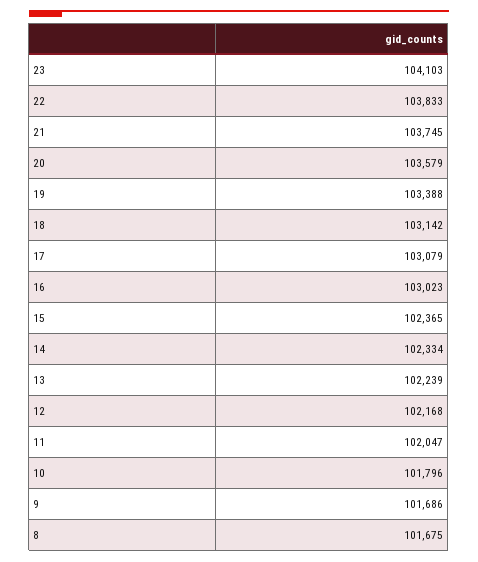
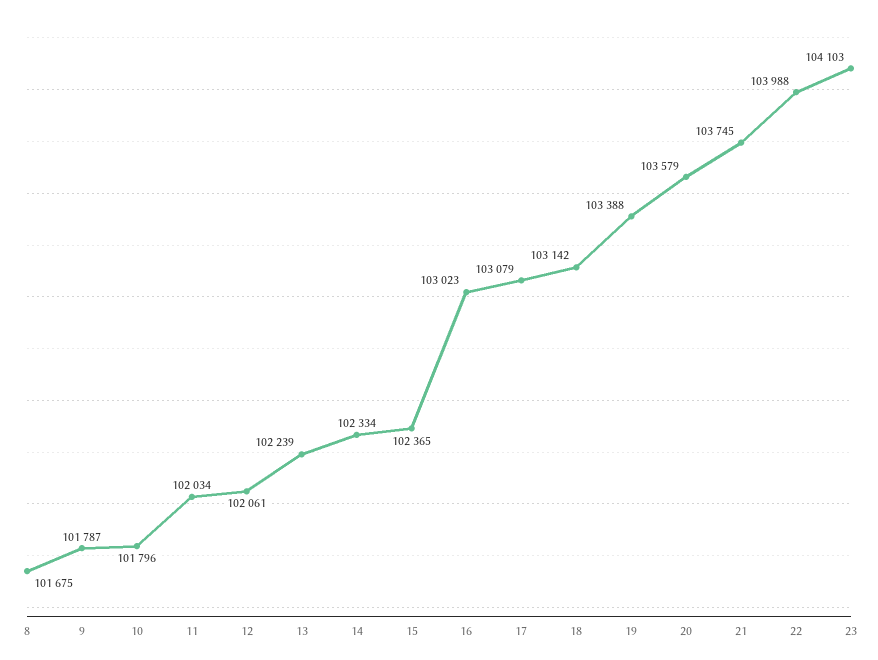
  {
    "23": 104103,
-   "22": 103833,
+   "22": 103988,
    "21": 103745,
    "20": 103579,
    "19": 103388,
    "18": 103142,
    "17": 103079,
    "16": 103023,
    "15": 102365,
    "14": 102334,
    "13": 102239,
-   "12": 102168,
+   "12": 102061,
-   "11": 102047,
+   "11": 102034,
    "10": 101796,
-   "9": 101686,
+   "9": 101787,
    "8": 101675
  }

